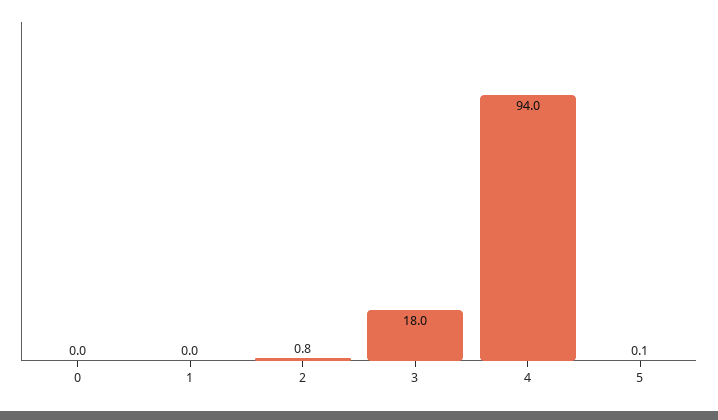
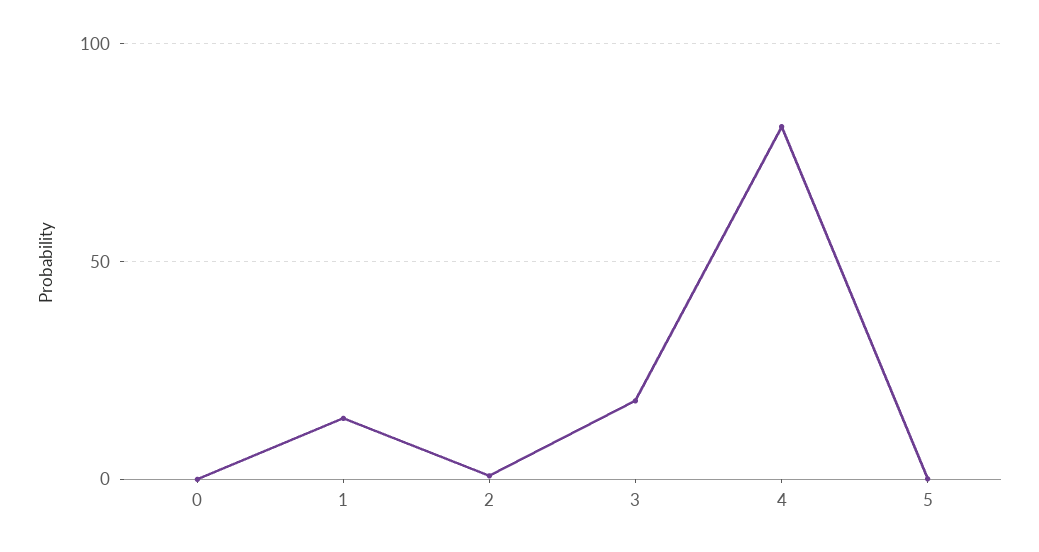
  {
    "0": 0,
-   "1": 0,
+   "1": 15,
    "2": 0.8,
    "3": 18,
-   "4": 94,
+   "4": 80,
    "5": 0.1
  }

